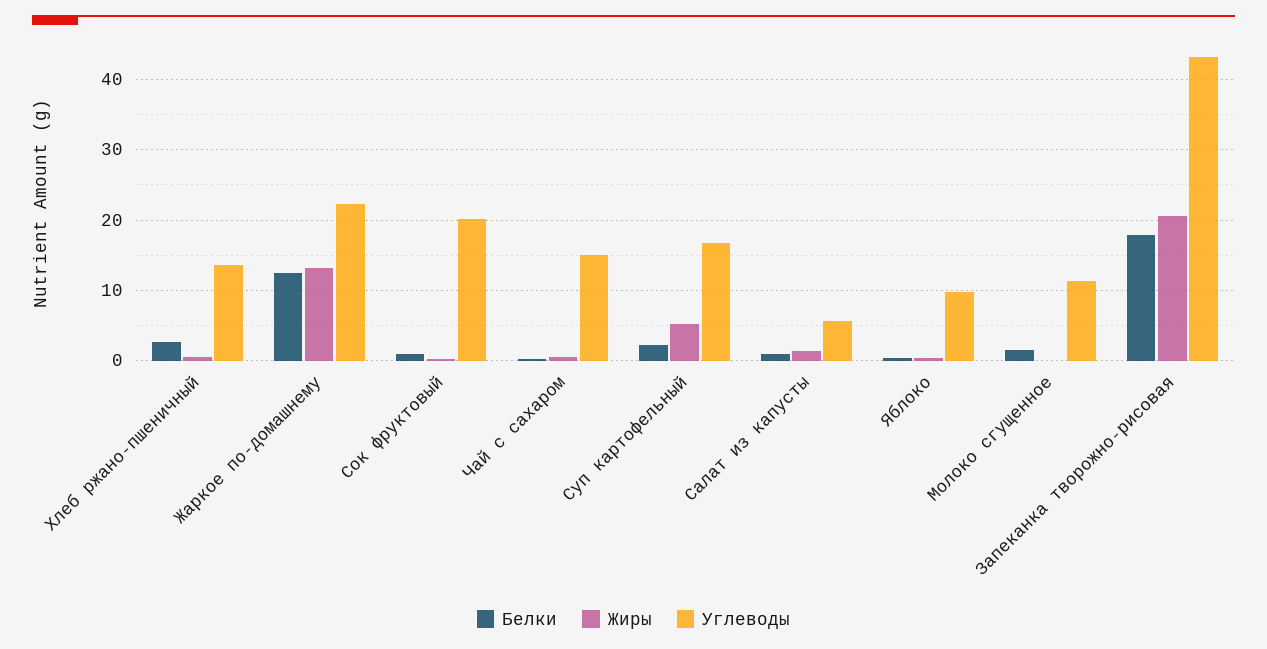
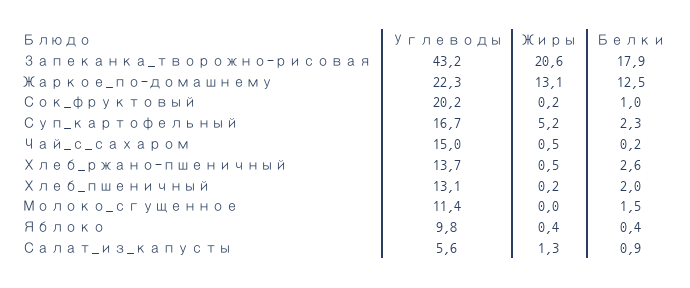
  {
    "Белки": {
      "Хлеб ржано-пшеничный": 2.6,
      "Жаркое по-домашнему": 12.5,
      "Сок фруктовый": 1,
      "Чай с сахаром": 0.2,
      "Суп картофельный": 2.3,
      "Салат из капусты": 0.9,
      "Яблоко": 0.4,
      "Молоко сгущенное": 1.5,
-     "Запеканка творожно-рисовая": 17.9
+     "Запеканка творожно-рисовая": 17.9,
+     "Хлеб_пшеничный": 2
    },
    "Жиры": {
      "Хлеб ржано-пшеничный": 0.5,
      "Жаркое по-домашнему": 13.1,
      "Сок фруктовый": 0.2,
      "Чай с сахаром": 0.5,
      "Суп картофельный": 5.2,
      "Салат из капусты": 1.3,
      "Яблоко": 0.4,
      "Молоко сгущенное": 0,
-     "Запеканка творожно-рисовая": 20.6
+     "Запеканка творожно-рисовая": 20.6,
+     "Хлеб_пшеничный": 0.2
    },
    "Углеводы": {
      "Хлеб ржано-пшеничный": 13.7,
      "Жаркое по-домашнему": 22.3,
      "Сок фруктовый": 20.2,
      "Чай с сахаром": 15,
      "Суп картофельный": 16.7,
      "Салат из капусты": 5.6,
      "Яблоко": 9.8,
      "Молоко сгущенное": 11.4,
-     "Запеканка творожно-рисовая": 43.2
+     "Запеканка творожно-рисовая": 43.2,
+     "Хлеб_пшеничный": 13.1
    }
  }

